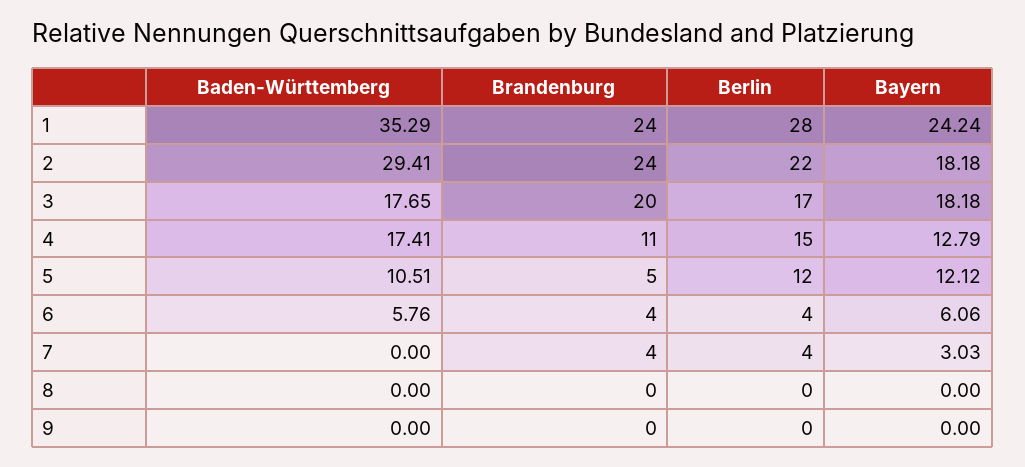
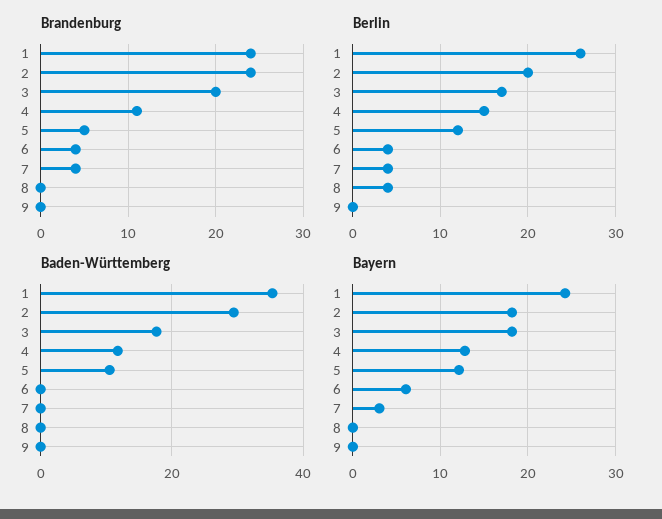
  {
    "Baden-Württemberg": {
      "1": 35.29,
      "2": 29.41,
      "3": 17.65,
-     "4": 17.41,
+     "4": 12,
      "5": 10.51,
-     "6": 5.76,
+     "6": 0,
      "7": 0,
      "8": 0,
      "9": 0
    },
    "Brandenburg": {
      "1": 24,
      "2": 24,
      "3": 20,
      "4": 11,
      "5": 5,
      "6": 4,
      "7": 4,
      "8": 0,
      "9": 0
    },
    "Berlin": {
-     "1": 28,
+     "1": 26,
-     "2": 22,
+     "2": 20,
      "3": 17,
      "4": 15,
      "5": 12,
      "6": 4,
      "7": 4,
-     "8": 0,
+     "8": 4,
      "9": 0
    },
    "Bayern": {
      "1": 24.24,
      "2": 18.18,
      "3": 18.18,
      "4": 12.79,
      "5": 12.12,
      "6": 6.06,
      "7": 3.03,
      "8": 0,
      "9": 0
    }
  }

